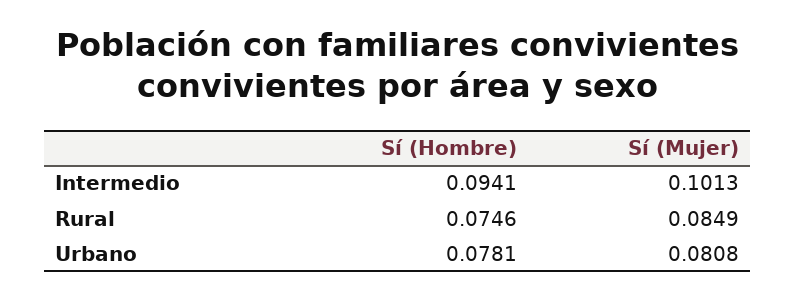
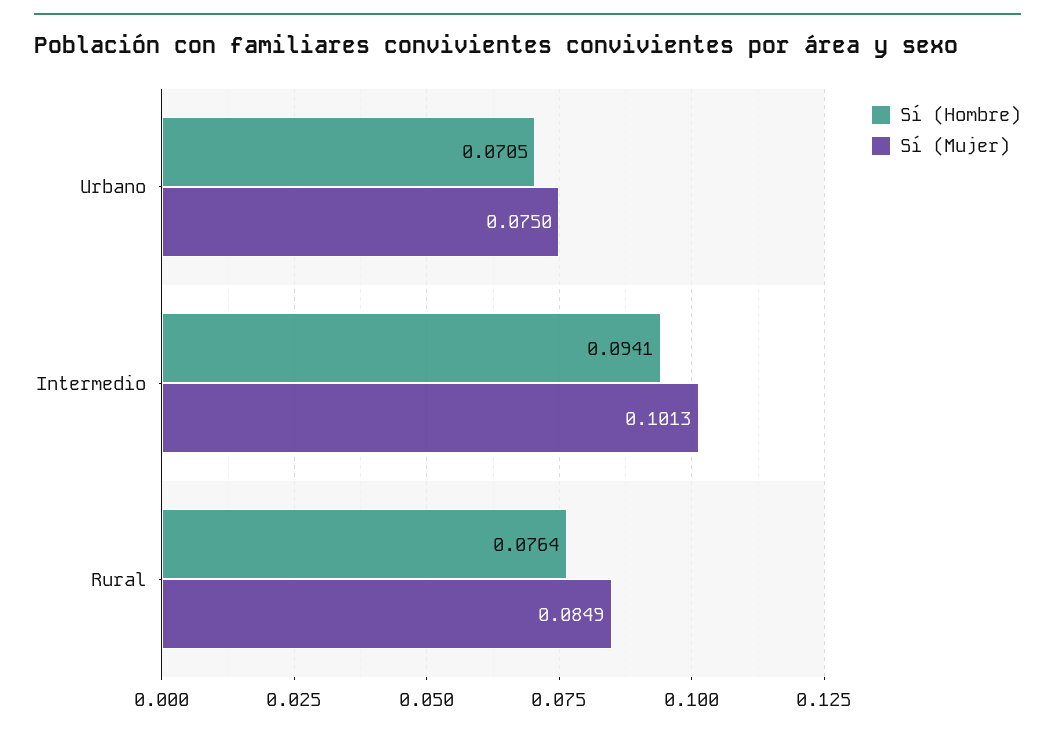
  {
    "Sí (Hombre)": {
      "Intermedio": 0.0941,
-     "Rural": 0.0746,
+     "Rural": 0.0764,
-     "Urbano": 0.0781
+     "Urbano": 0.0705
    },
    "Sí (Mujer)": {
      "Intermedio": 0.1013,
      "Rural": 0.0849,
-     "Urbano": 0.0808
+     "Urbano": 0.075
    }
  }

